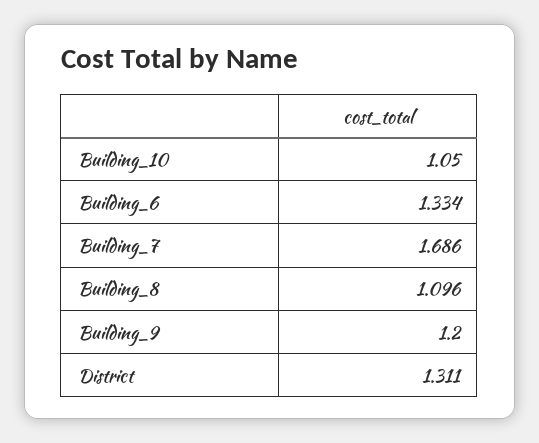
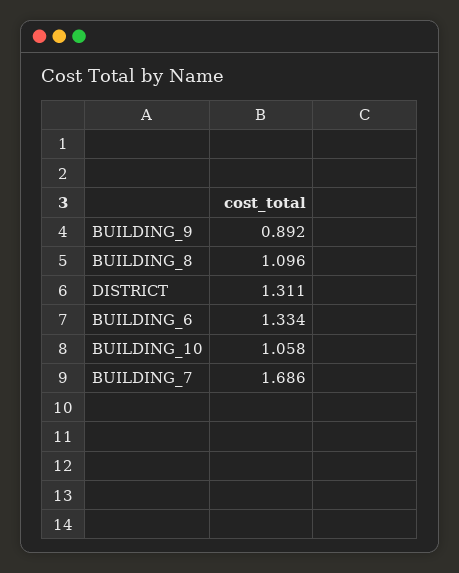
  {
-   "Building_10": 1.05,
+   "Building_10": 1.058,
    "Building_6": 1.334,
    "Building_7": 1.686,
    "Building_8": 1.096,
-   "Building_9": 1.2,
+   "Building_9": 0.892,
    "District": 1.311
  }

